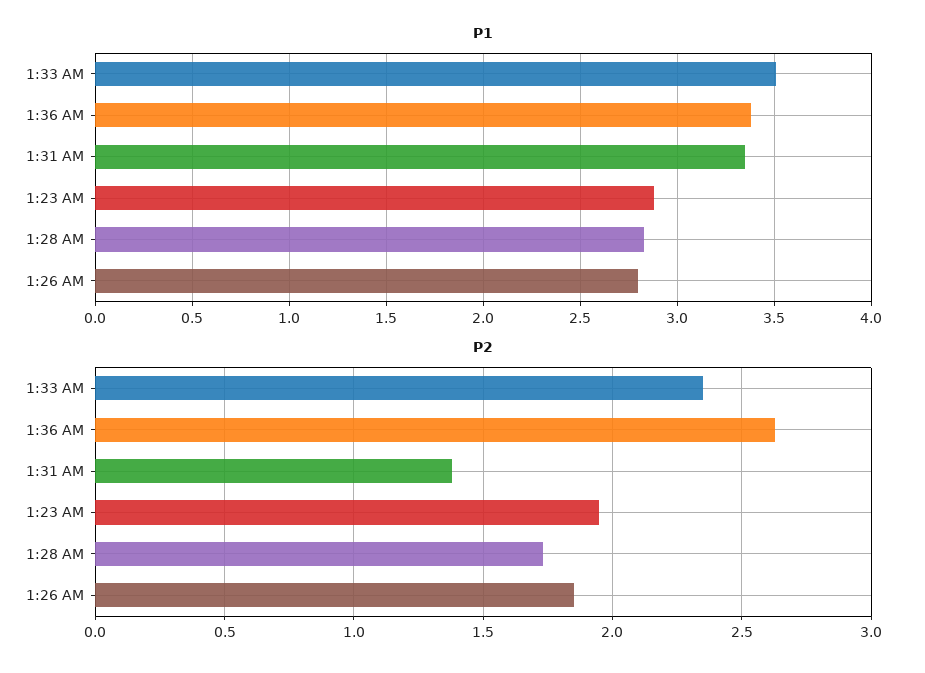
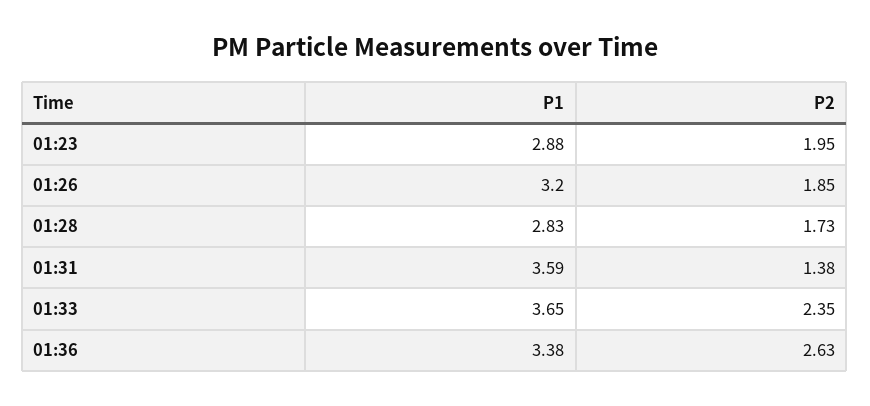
  {
    "P1": {
-     "1:33 AM": 3.5,
+     "1:33 AM": 3.65,
      "1:36 AM": 3.38,
-     "1:31 AM": 3.35,
+     "1:31 AM": 3.59,
      "1:23 AM": 2.88,
      "1:28 AM": 2.83,
-     "1:26 AM": 2.8
+     "1:26 AM": 3.2
    },
    "P2": {
      "1:33 AM": 2.35,
      "1:36 AM": 2.63,
      "1:31 AM": 1.38,
      "1:23 AM": 1.95,
      "1:28 AM": 1.73,
      "1:26 AM": 1.85
    }
  }

